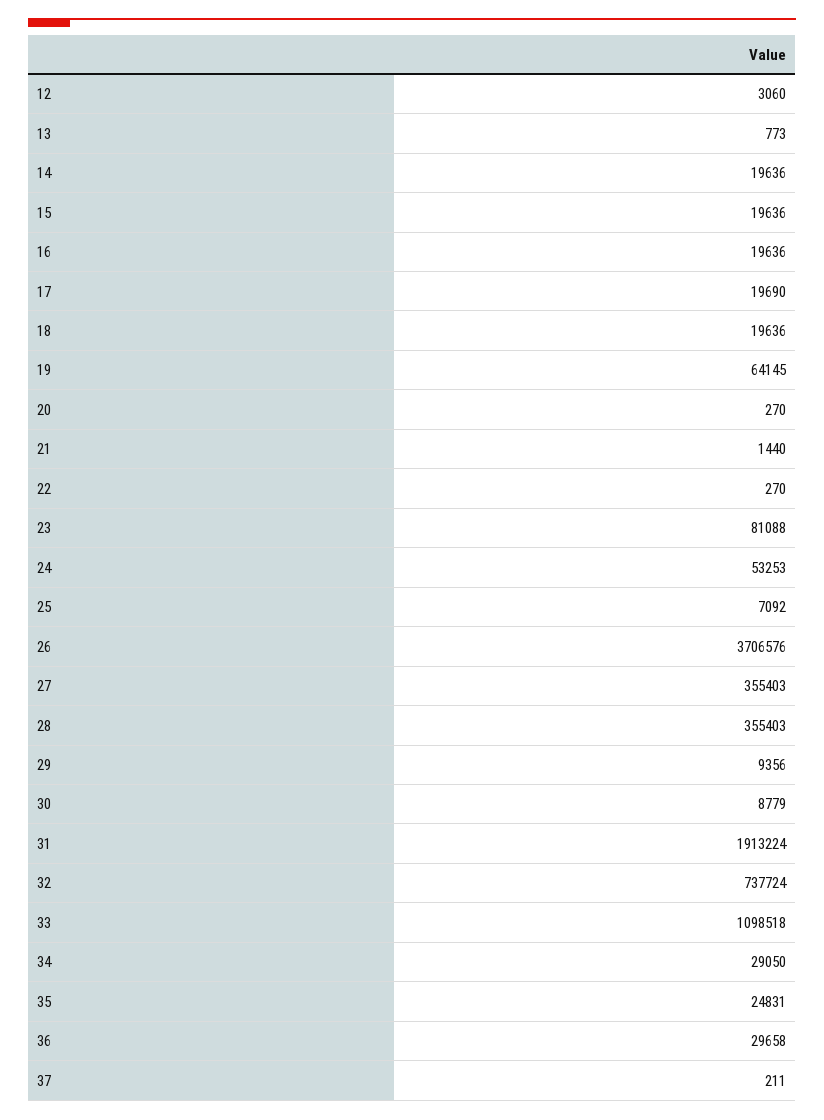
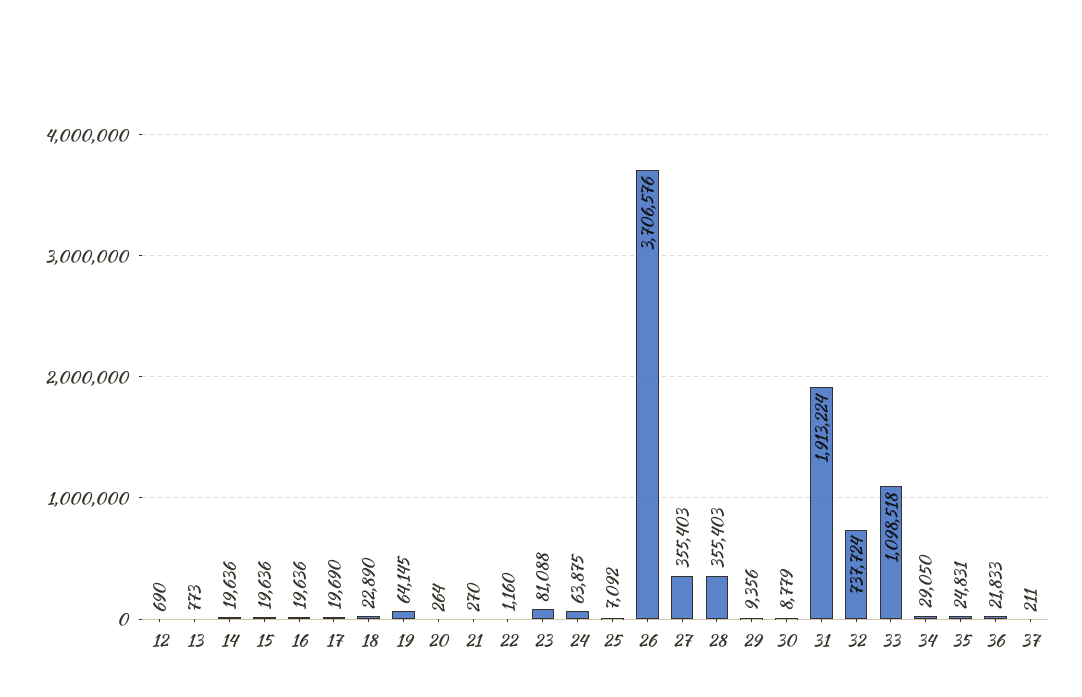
  {
-   "12": 3060,
+   "12": 690,
    "13": 773,
    "14": 19636,
    "15": 19636,
    "16": 19636,
    "17": 19690,
-   "18": 19636,
+   "18": 22890,
    "19": 64145,
-   "20": 270,
+   "20": 264,
-   "21": 1440,
+   "21": 270,
-   "22": 270,
+   "22": 1160,
    "23": 81088,
-   "24": 53253,
+   "24": 63875,
    "25": 7092,
    "26": 3706576,
    "27": 355403,
    "28": 355403,
    "29": 9356,
    "30": 8779,
    "31": 1913224,
    "32": 737724,
    "33": 1098518,
    "34": 29050,
    "35": 24831,
-   "36": 29658,
+   "36": 21833,
    "37": 211
  }

